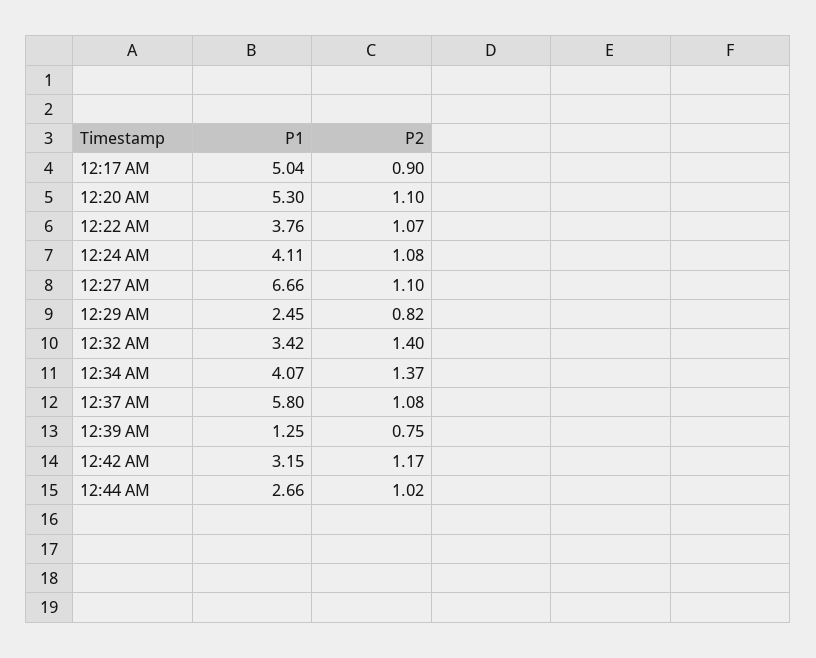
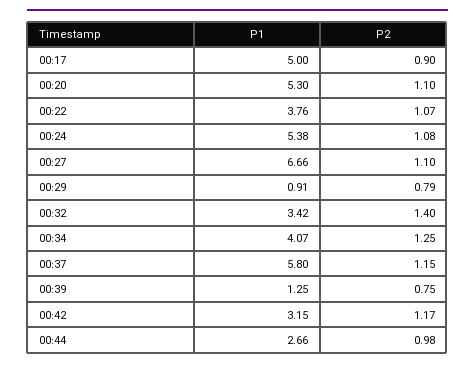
  {
    "P1": {
-     "12:17 AM": 5.04,
+     "12:17 AM": 5,
      "12:20 AM": 5.3,
      "12:22 AM": 3.76,
-     "12:24 AM": 4.11,
+     "12:24 AM": 5.38,
      "12:27 AM": 6.66,
-     "12:29 AM": 2.45,
+     "12:29 AM": 0.91,
      "12:32 AM": 3.42,
      "12:34 AM": 4.07,
      "12:37 AM": 5.8,
      "12:39 AM": 1.25,
      "12:42 AM": 3.15,
      "12:44 AM": 2.66
    },
    "P2": {
      "12:17 AM": 0.9,
      "12:20 AM": 1.1,
      "12:22 AM": 1.07,
      "12:24 AM": 1.08,
      "12:27 AM": 1.1,
-     "12:29 AM": 0.82,
+     "12:29 AM": 0.79,
      "12:32 AM": 1.4,
-     "12:34 AM": 1.37,
+     "12:34 AM": 1.25,
-     "12:37 AM": 1.08,
+     "12:37 AM": 1.15,
      "12:39 AM": 0.75,
      "12:42 AM": 1.17,
-     "12:44 AM": 1.02
+     "12:44 AM": 0.98
    }
  }

